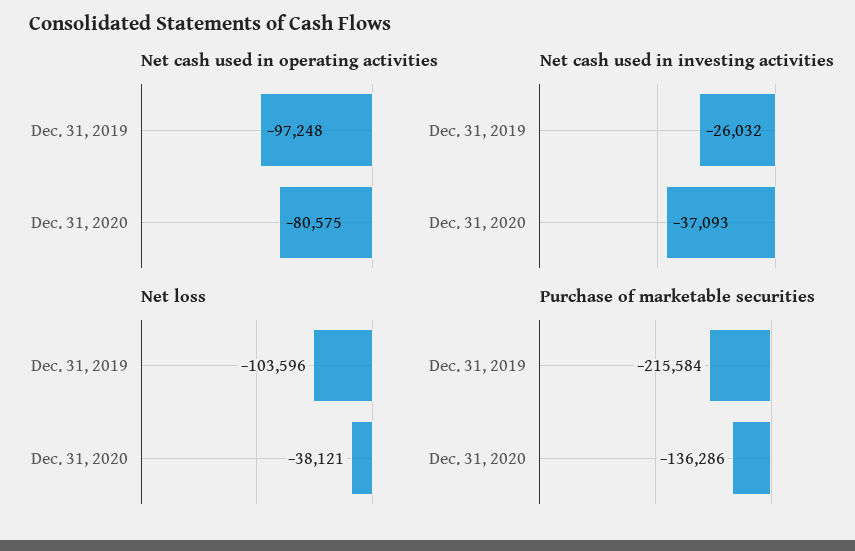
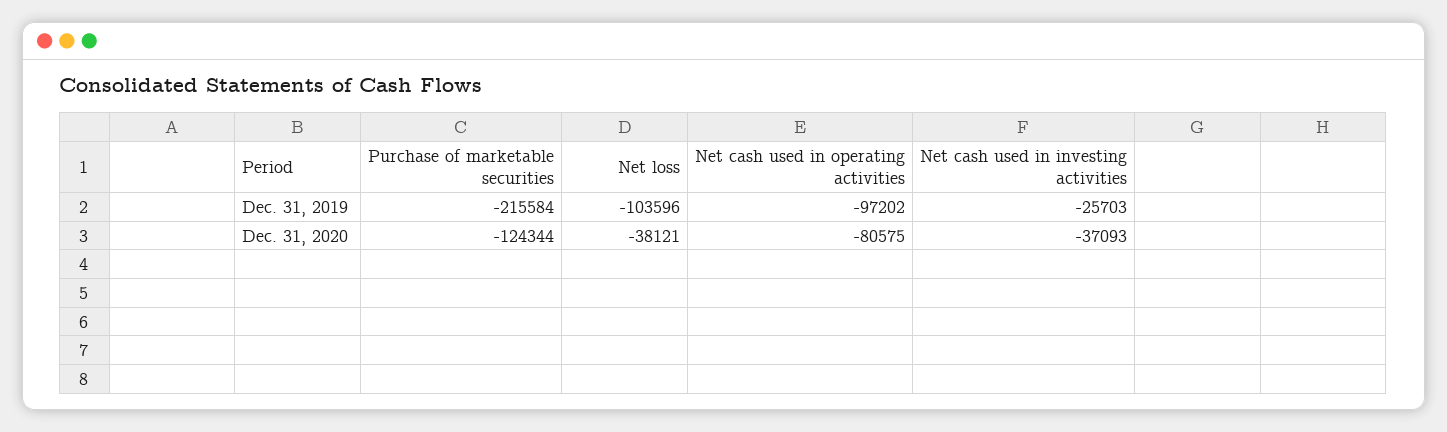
  {
    "Net cash used in operating activities": {
-     "Dec. 31, 2019": -97248,
+     "Dec. 31, 2019": -97202,
      "Dec. 31, 2020": -80575
    },
    "Net cash used in investing activities": {
-     "Dec. 31, 2019": -26032,
+     "Dec. 31, 2019": -25703,
      "Dec. 31, 2020": -37093
    },
    "Net loss": {
      "Dec. 31, 2019": -103596,
      "Dec. 31, 2020": -38121
    },
    "Purchase of marketable securities": {
      "Dec. 31, 2019": -215584,
-     "Dec. 31, 2020": -136286
+     "Dec. 31, 2020": -124344
    }
  }

